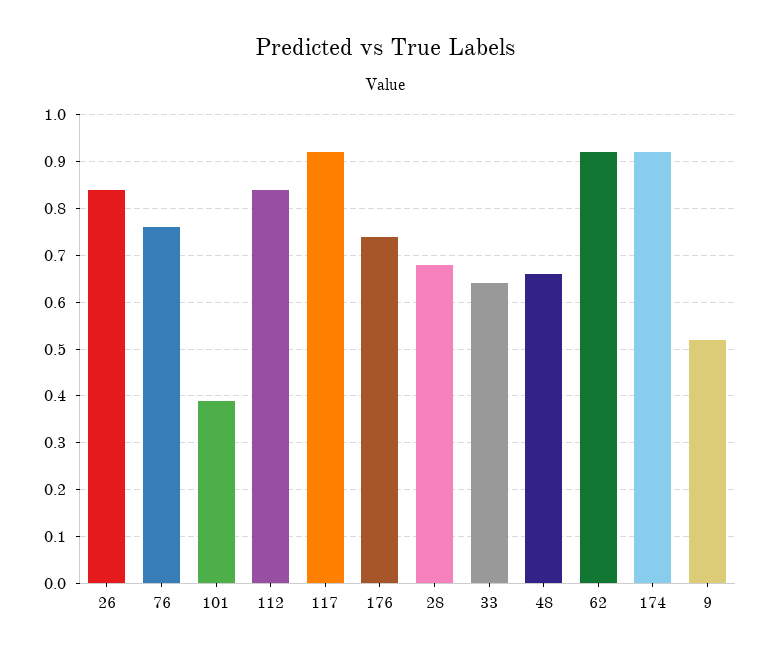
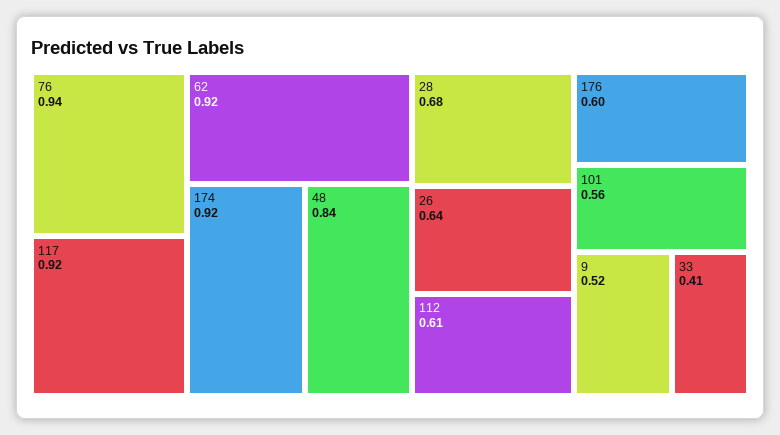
  {
-   "26": 0.85,
+   "26": 0.64,
-   "76": 0.75,
+   "76": 0.94,
-   "101": 0.4,
+   "101": 0.56,
-   "112": 0.85,
+   "112": 0.61,
    "117": 0.92,
-   "176": 0.75,
+   "176": 0.6,
    "28": 0.68,
-   "33": 0.65,
+   "33": 0.41,
-   "48": 0.65,
+   "48": 0.84,
    "62": 0.92,
    "174": 0.92,
    "9": 0.52
  }

